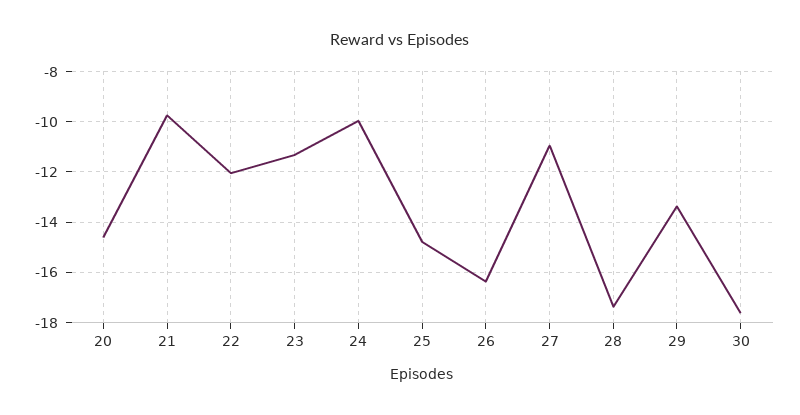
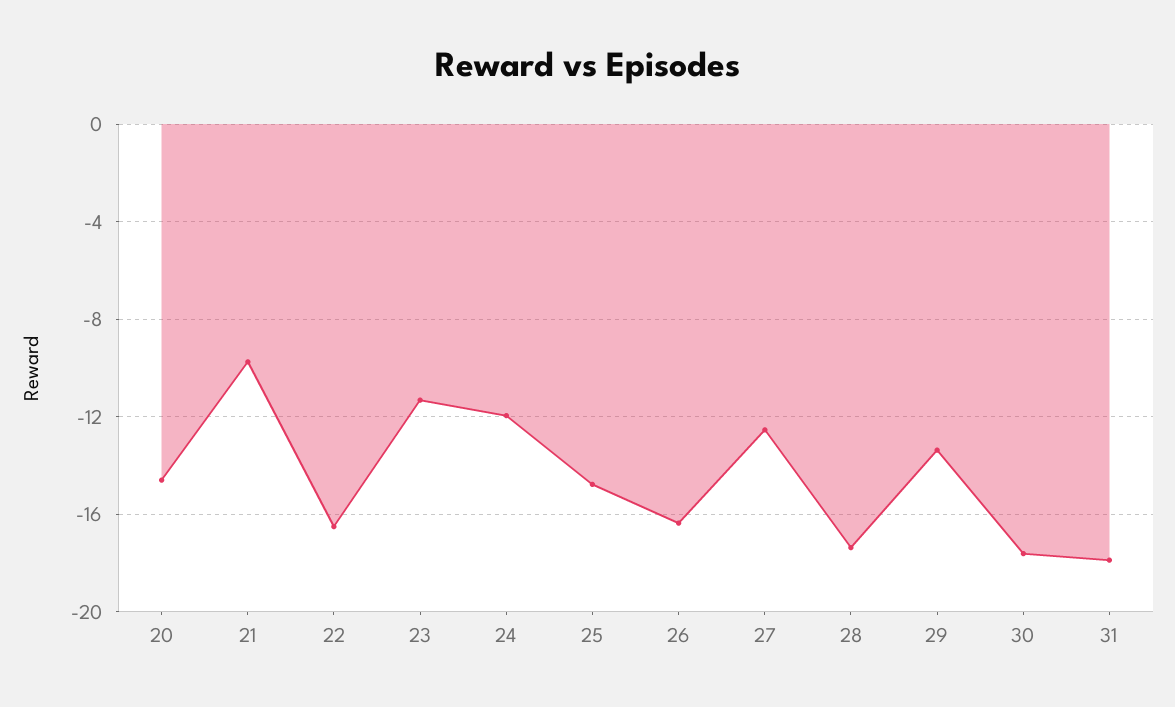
  {
    "20": -14.5,
    "21": -9.75,
-   "22": -12,
+   "22": -16.5,
    "23": -11.25,
-   "24": -10,
+   "24": -12,
    "25": -14.75,
    "26": -16.25,
-   "27": -11,
+   "27": -12.5,
    "28": -17.25,
    "29": -13.25,
-   "30": -17.5
+   "30": -17.5,
+   "31": -18
  }

